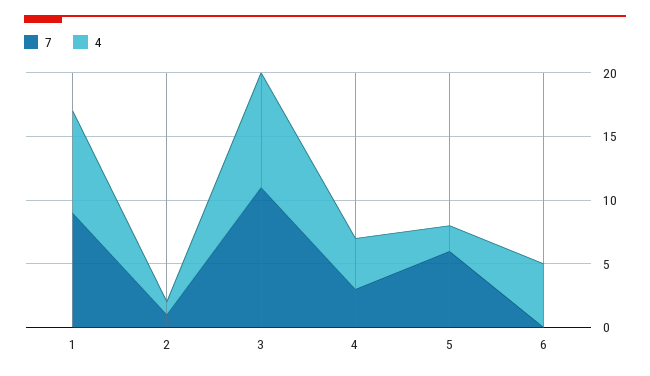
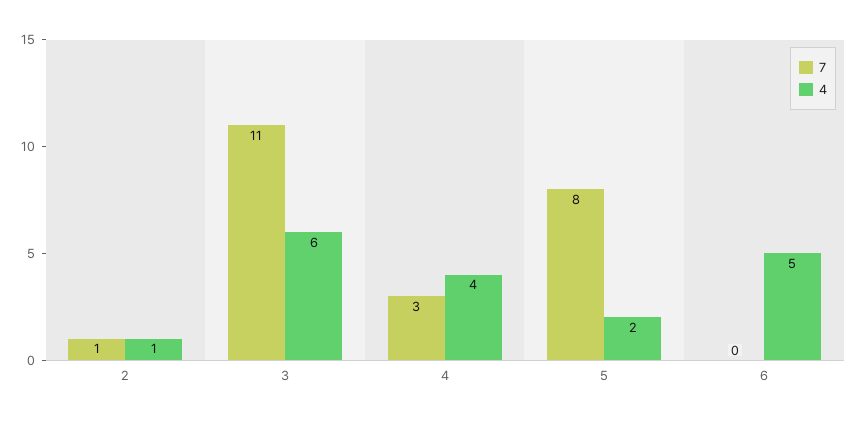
  {
    "7": {
-     "1": 9,
      "2": 1,
      "3": 11,
      "4": 3,
-     "5": 6,
+     "5": 8,
      "6": 0
    },
    "4": {
-     "1": 8,
      "2": 1,
-     "3": 9,
+     "3": 6,
      "4": 4,
      "5": 2,
      "6": 5
    }
  }

